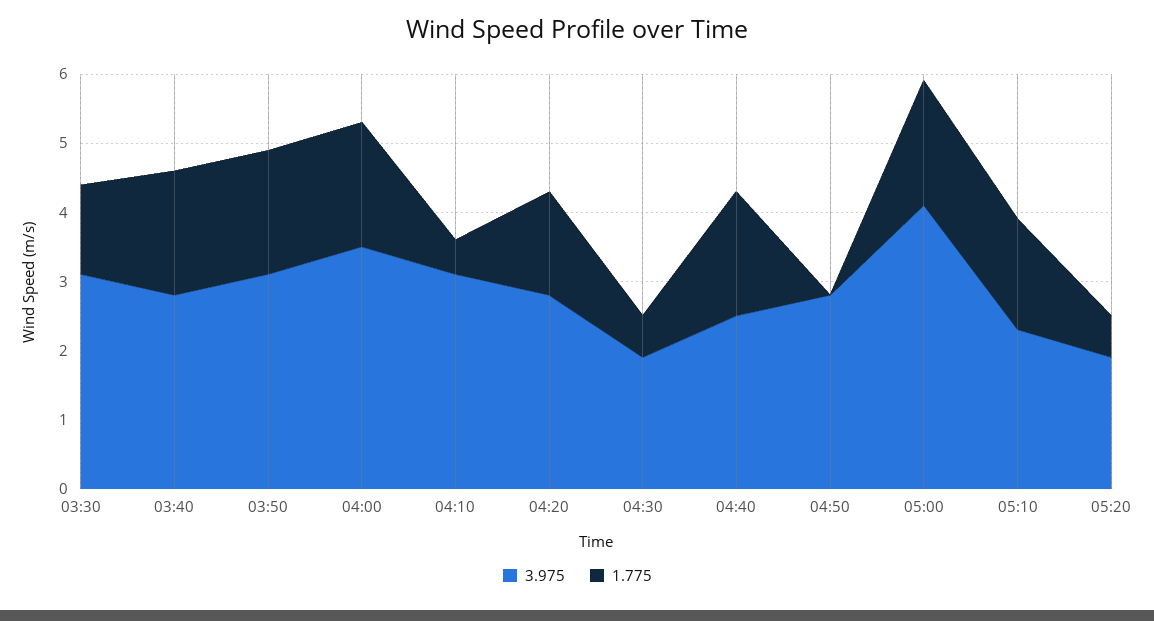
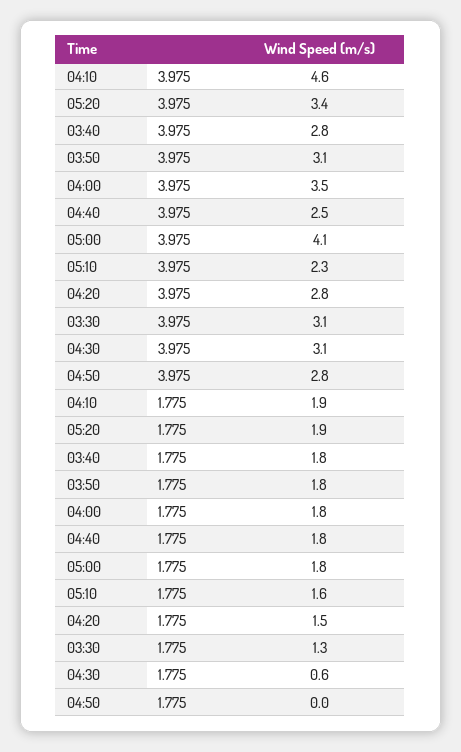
  {
    "3.975": {
      "03:30": 3.1,
      "03:40": 2.8,
      "03:50": 3.1,
      "04:00": 3.5,
-     "04:10": 3,
+     "04:10": 4.6,
      "04:20": 2.8,
-     "04:30": 2,
+     "04:30": 3.1,
      "04:40": 2.5,
      "04:50": 2.8,
      "05:00": 4.1,
      "05:10": 2.3,
-     "05:20": 2
+     "05:20": 3.4
    },
    "1.775": {
      "03:30": 1.3,
      "03:40": 1.8,
      "03:50": 1.8,
      "04:00": 1.8,
-     "04:10": 0.5,
+     "04:10": 1.9,
      "04:20": 1.5,
      "04:30": 0.6,
      "04:40": 1.8,
      "04:50": 0,
      "05:00": 1.8,
      "05:10": 1.6,
-     "05:20": 0.5
+     "05:20": 1.9
    }
  }

